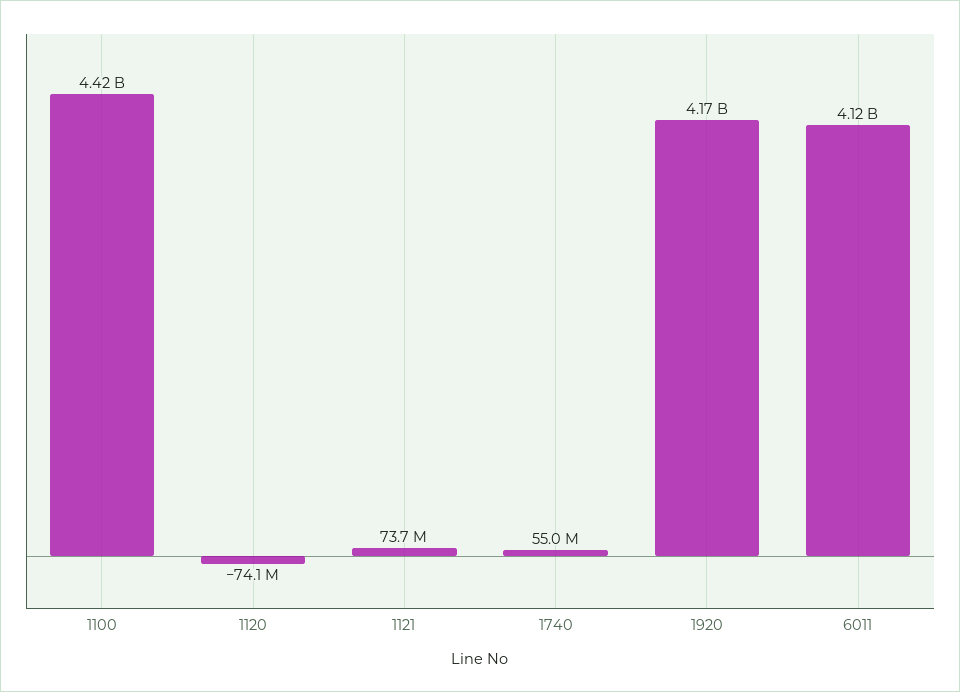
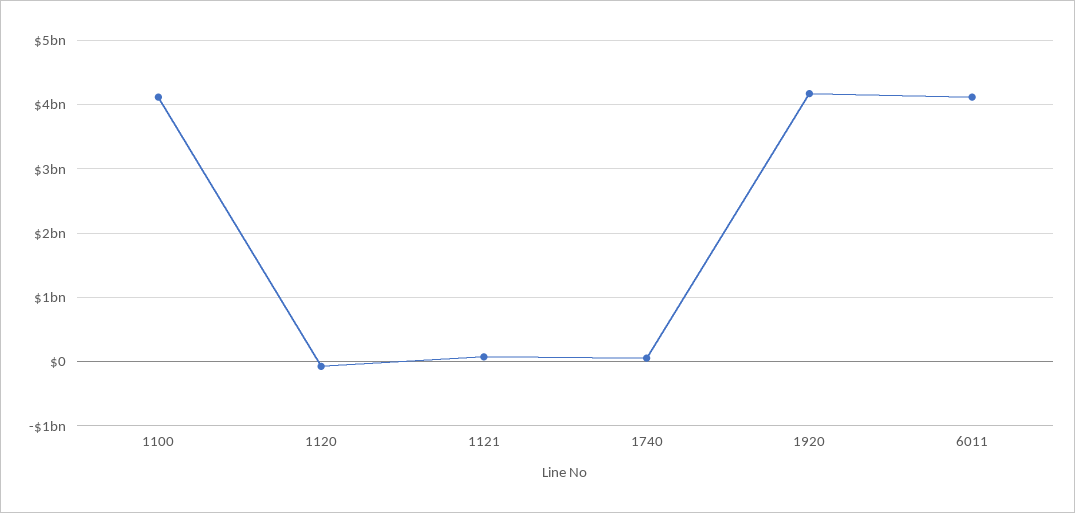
  {
-   "1100": 4420000000,
+   "1100": 4100000000,
    "1120": -74100000,
    "1121": 73700000,
    "1740": 55000000,
    "1920": 4170000000,
    "6011": 4120000000
  }

